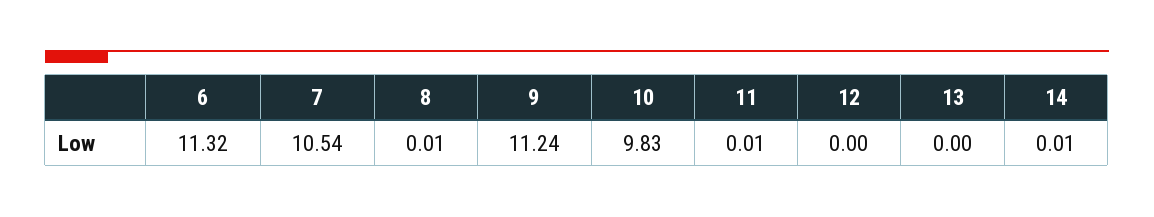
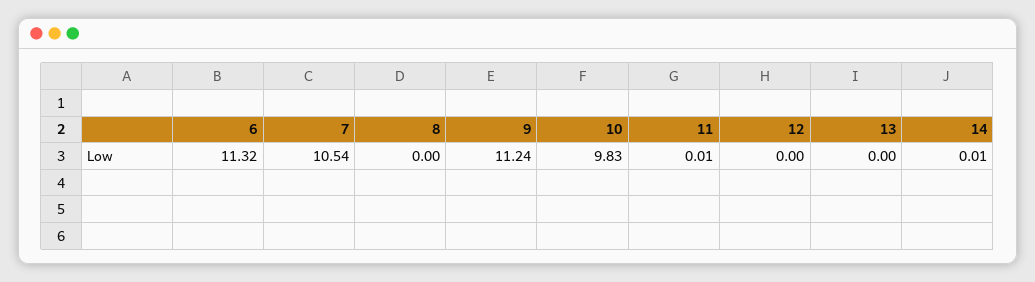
  {
    "6": 11.32,
    "7": 10.54,
-   "8": 0.01,
+   "8": 0,
    "9": 11.24,
    "10": 9.83,
    "11": 0.01,
    "12": 0,
    "13": 0,
    "14": 0.01
  }

